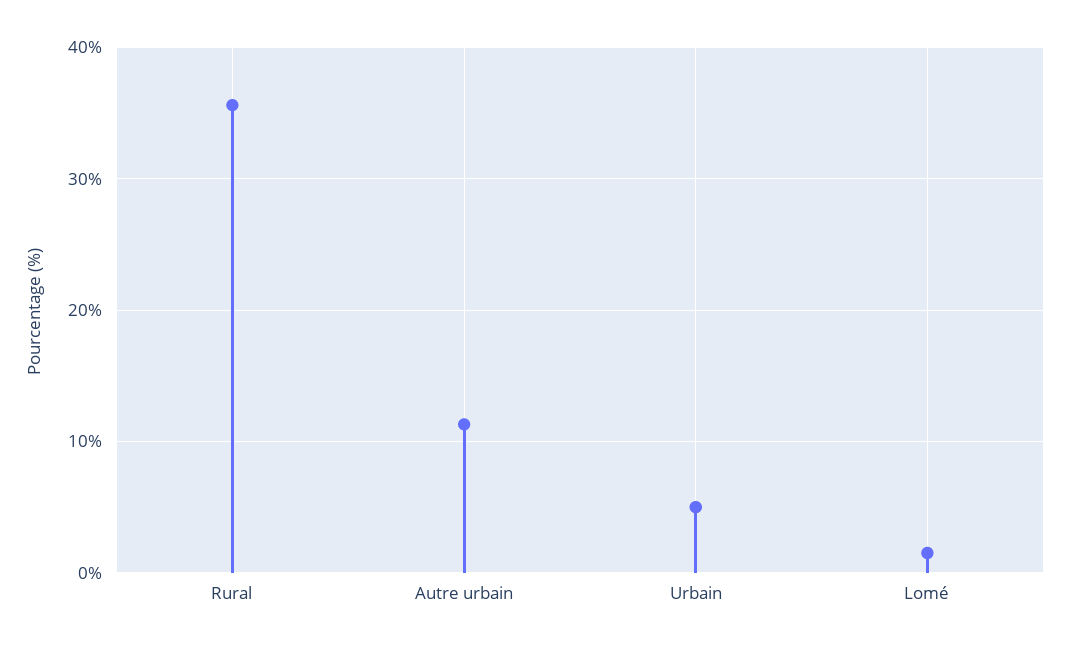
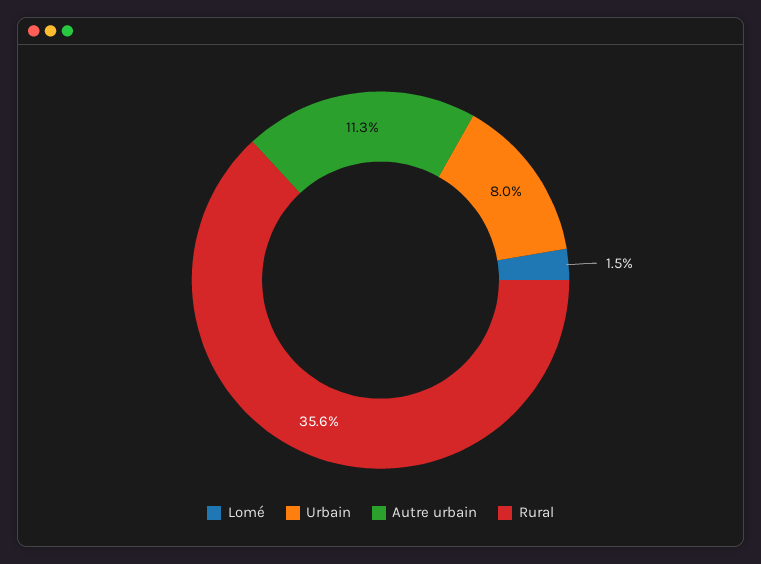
  {
    "Rural": 35.6,
    "Autre urbain": 11.3,
-   "Urbain": 5,
+   "Urbain": 8,
    "Lomé": 1.5
  }

